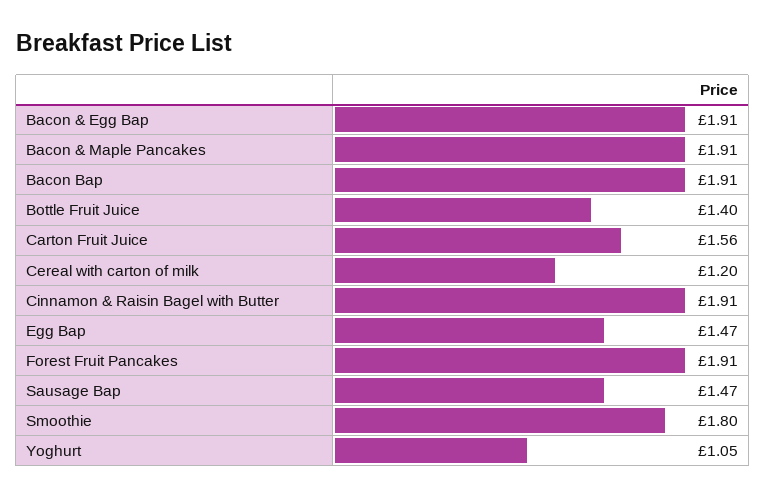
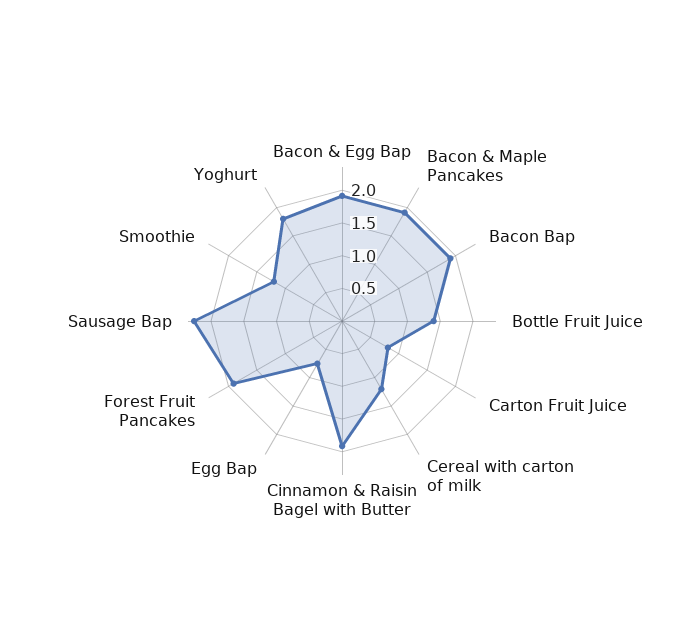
  {
    "Bacon & Egg Bap": 1.91,
    "Bacon & Maple Pancakes": 1.91,
    "Bacon Bap": 1.91,
    "Bottle Fruit Juice": 1.4,
-   "Carton Fruit Juice": 1.56,
+   "Carton Fruit Juice": 0.75,
    "Cereal with carton of milk": 1.2,
    "Cinnamon & Raisin Bagel with Butter": 1.91,
-   "Egg Bap": 1.47,
+   "Egg Bap": 0.75,
    "Forest Fruit Pancakes": 1.91,
-   "Sausage Bap": 1.47,
+   "Sausage Bap": 2.25,
-   "Smoothie": 1.8,
+   "Smoothie": 1.25,
-   "Yoghurt": 1.05
+   "Yoghurt": 1.75
  }

